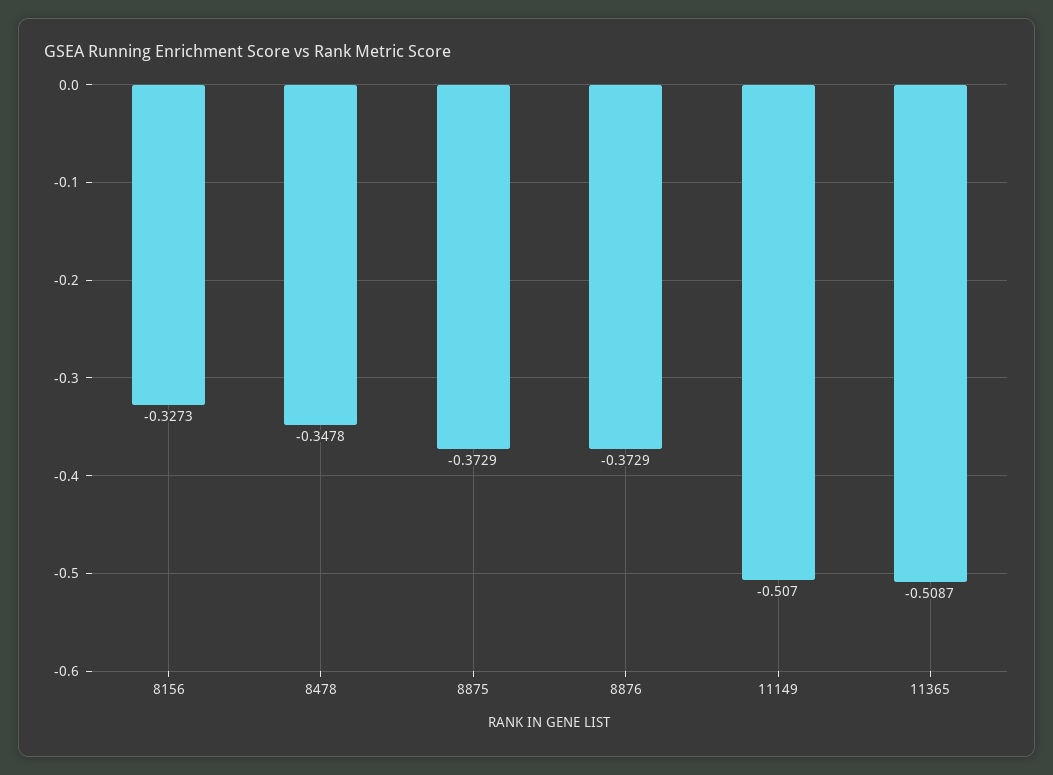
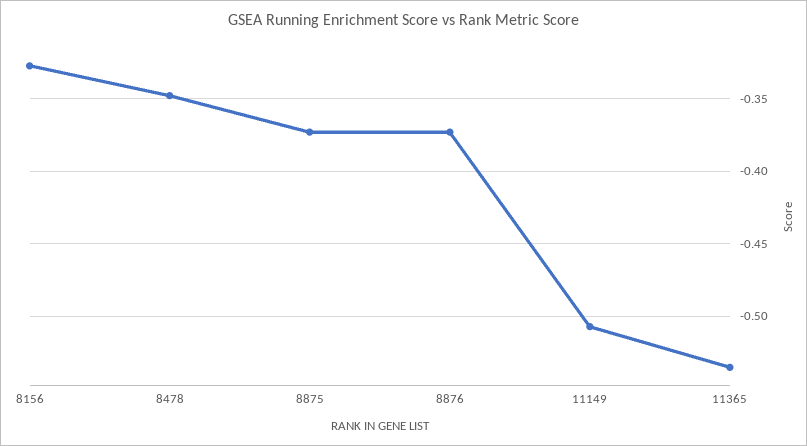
  {
    "8156": -0.3273,
    "8478": -0.3478,
    "8875": -0.3729,
    "8876": -0.3729,
    "11149": -0.507,
-   "11365": -0.5087
+   "11365": -0.535
  }

